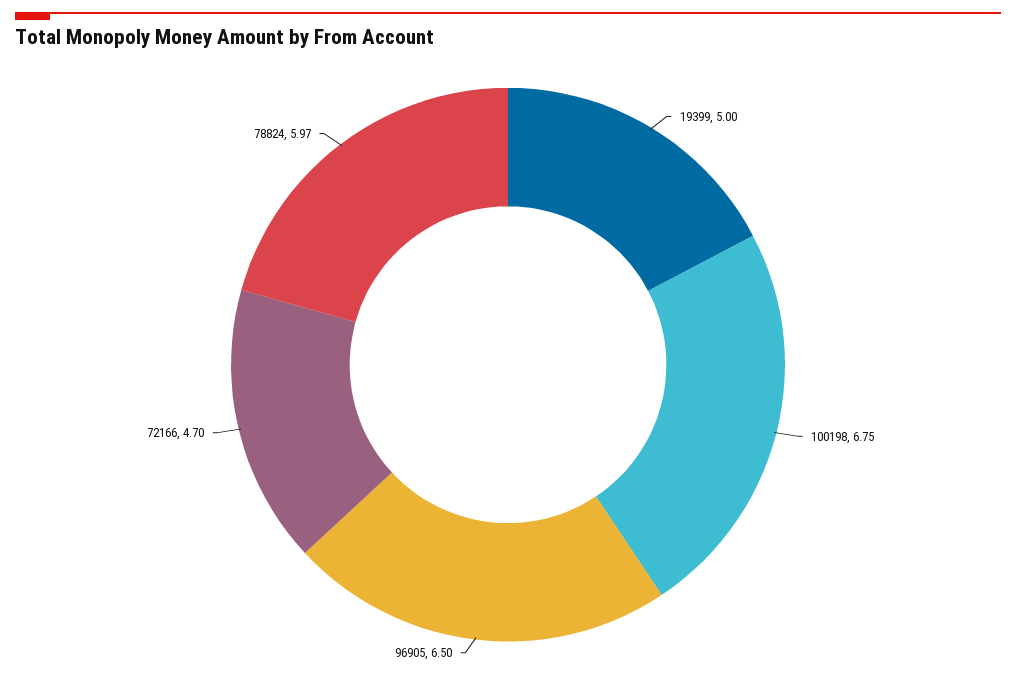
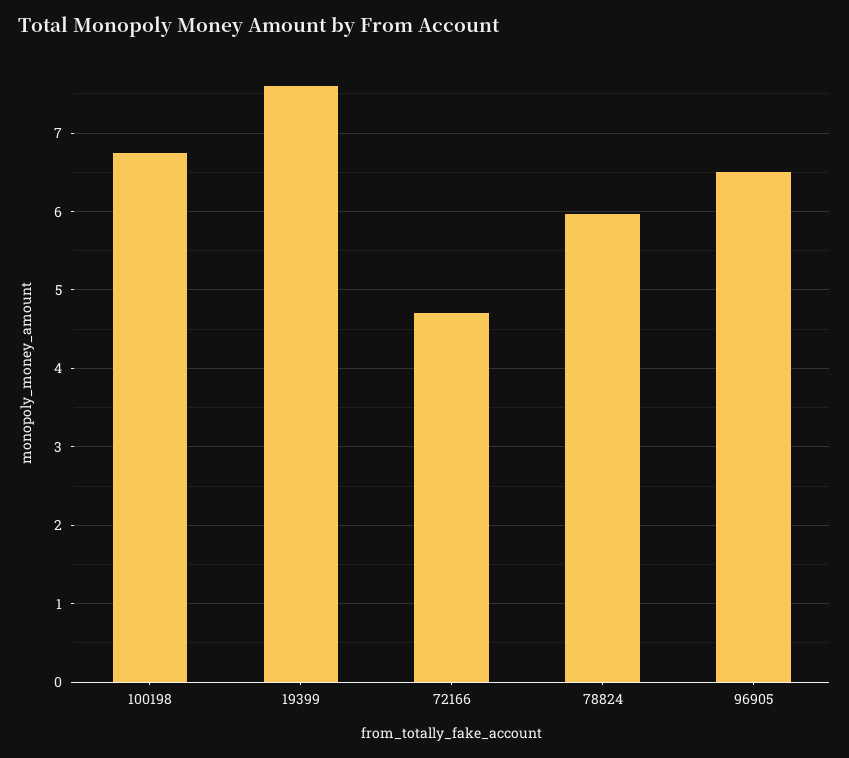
  {
-   "19399": 5,
+   "19399": 7.6,
    "100198": 6.75,
    "96905": 6.5,
    "72166": 4.7,
    "78824": 5.97
  }

